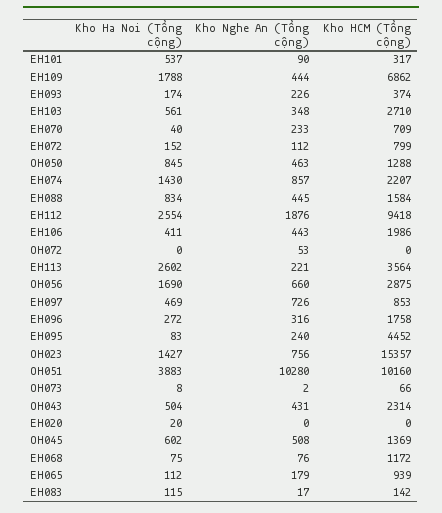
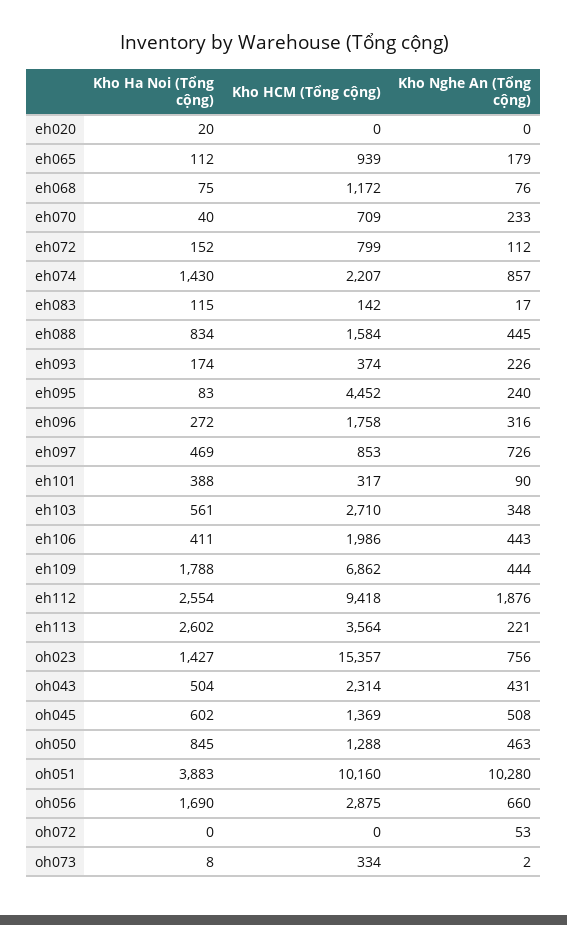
  {
    "Kho Ha Noi (Tổng cộng)": {
-     "EH101": 537,
+     "EH101": 388,
      "EH109": 1788,
      "EH093": 174,
      "EH103": 561,
      "EH070": 40,
      "EH072": 152,
      "OH050": 845,
      "EH074": 1430,
      "EH088": 834,
      "EH112": 2554,
      "EH106": 411,
      "OH072": 0,
      "EH113": 2602,
      "OH056": 1690,
      "EH097": 469,
      "EH096": 272,
      "EH095": 83,
      "OH023": 1427,
      "OH051": 3883,
      "OH073": 8,
      "OH043": 504,
      "EH020": 20,
      "OH045": 602,
      "EH068": 75,
      "EH065": 112,
      "EH083": 115
    },
    "Kho Nghe An (Tổng cộng)": {
      "EH101": 90,
      "EH109": 444,
      "EH093": 226,
      "EH103": 348,
      "EH070": 233,
      "EH072": 112,
      "OH050": 463,
      "EH074": 857,
      "EH088": 445,
      "EH112": 1876,
      "EH106": 443,
      "OH072": 53,
      "EH113": 221,
      "OH056": 660,
      "EH097": 726,
      "EH096": 316,
      "EH095": 240,
      "OH023": 756,
      "OH051": 10280,
      "OH073": 2,
      "OH043": 431,
      "EH020": 0,
      "OH045": 508,
      "EH068": 76,
      "EH065": 179,
      "EH083": 17
    },
    "Kho HCM (Tổng cộng)": {
      "EH101": 317,
      "EH109": 6862,
      "EH093": 374,
      "EH103": 2710,
      "EH070": 709,
      "EH072": 799,
      "OH050": 1288,
      "EH074": 2207,
      "EH088": 1584,
      "EH112": 9418,
      "EH106": 1986,
      "OH072": 0,
      "EH113": 3564,
      "OH056": 2875,
      "EH097": 853,
      "EH096": 1758,
      "EH095": 4452,
      "OH023": 15357,
      "OH051": 10160,
-     "OH073": 66,
+     "OH073": 334,
      "OH043": 2314,
      "EH020": 0,
      "OH045": 1369,
      "EH068": 1172,
      "EH065": 939,
      "EH083": 142
    }
  }

